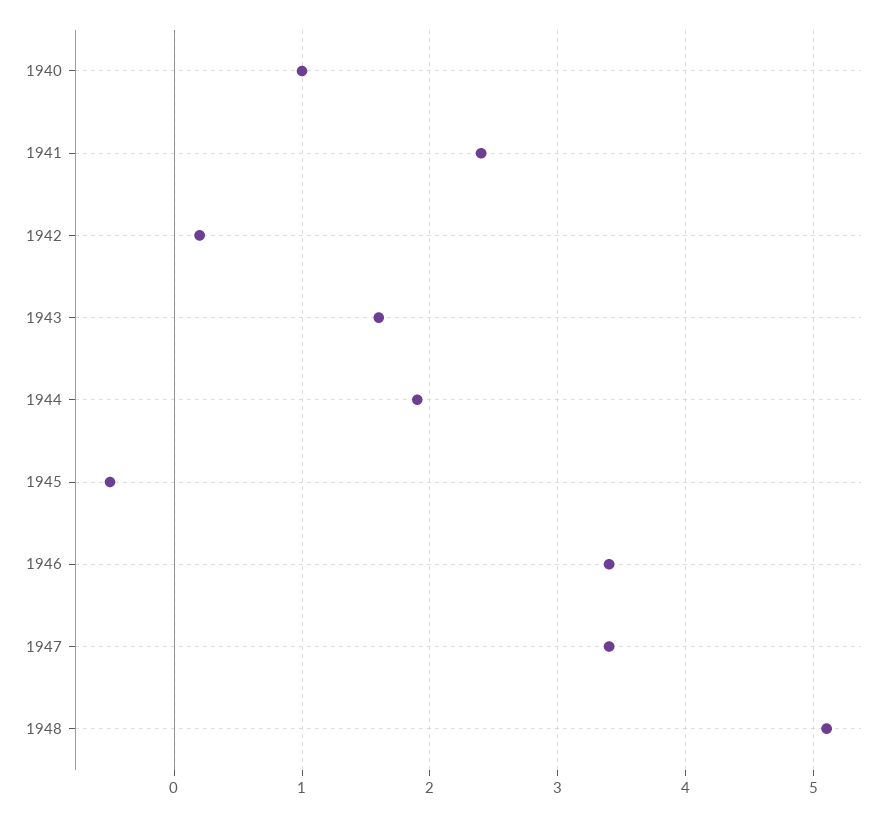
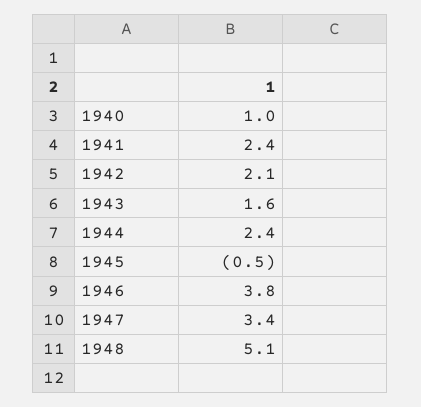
  {
    "1940": 1,
    "1941": 2.4,
-   "1942": 0.2,
+   "1942": 2.1,
    "1943": 1.6,
-   "1944": 1.9,
+   "1944": 2.4,
    "1945": -0.5,
-   "1946": 3.4,
+   "1946": 3.8,
    "1947": 3.4,
    "1948": 5.1
  }

